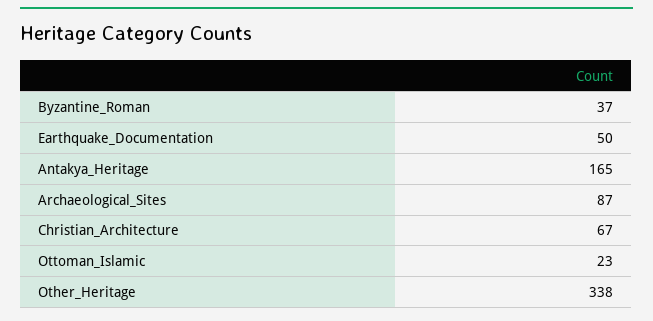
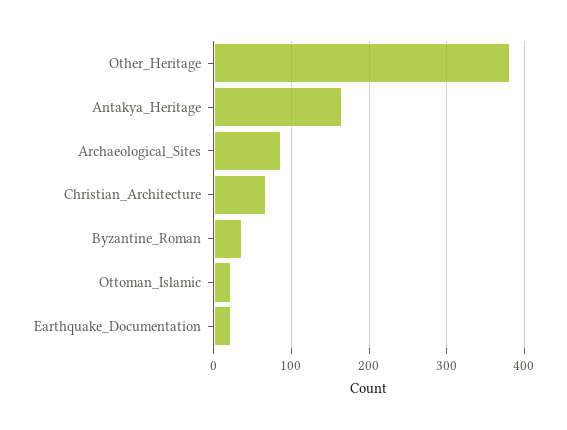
  {
    "Byzantine_Roman": 37,
-   "Earthquake_Documentation": 50,
+   "Earthquake_Documentation": 20,
    "Antakya_Heritage": 165,
    "Archaeological_Sites": 87,
    "Christian_Architecture": 67,
    "Ottoman_Islamic": 23,
-   "Other_Heritage": 338
+   "Other_Heritage": 380
  }

